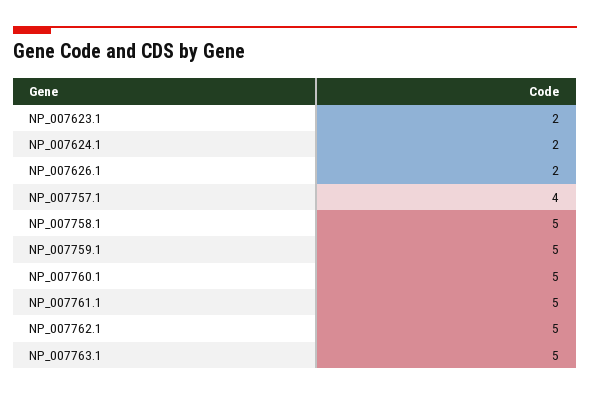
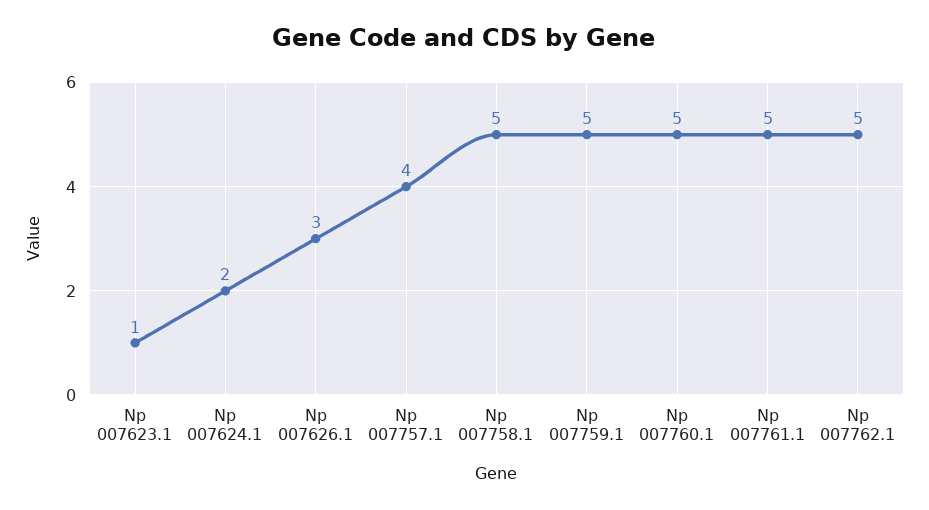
  {
-   "NP_007623.1": 2,
+   "NP_007623.1": 1,
    "NP_007624.1": 2,
-   "NP_007626.1": 2,
+   "NP_007626.1": 3,
    "NP_007757.1": 4,
    "NP_007758.1": 5,
    "NP_007759.1": 5,
    "NP_007760.1": 5,
    "NP_007761.1": 5,
-   "NP_007762.1": 5,
+   "NP_007762.1": 5
-   "NP_007763.1": 5
  }

